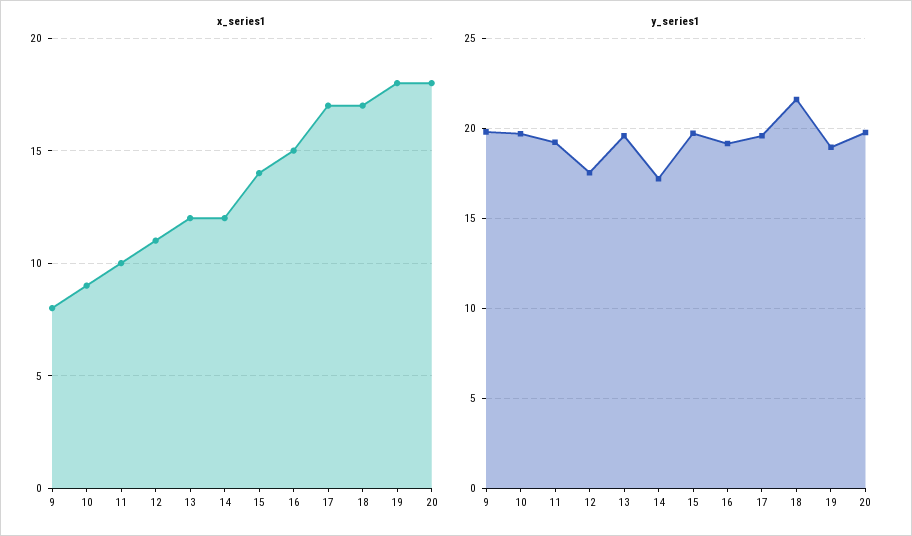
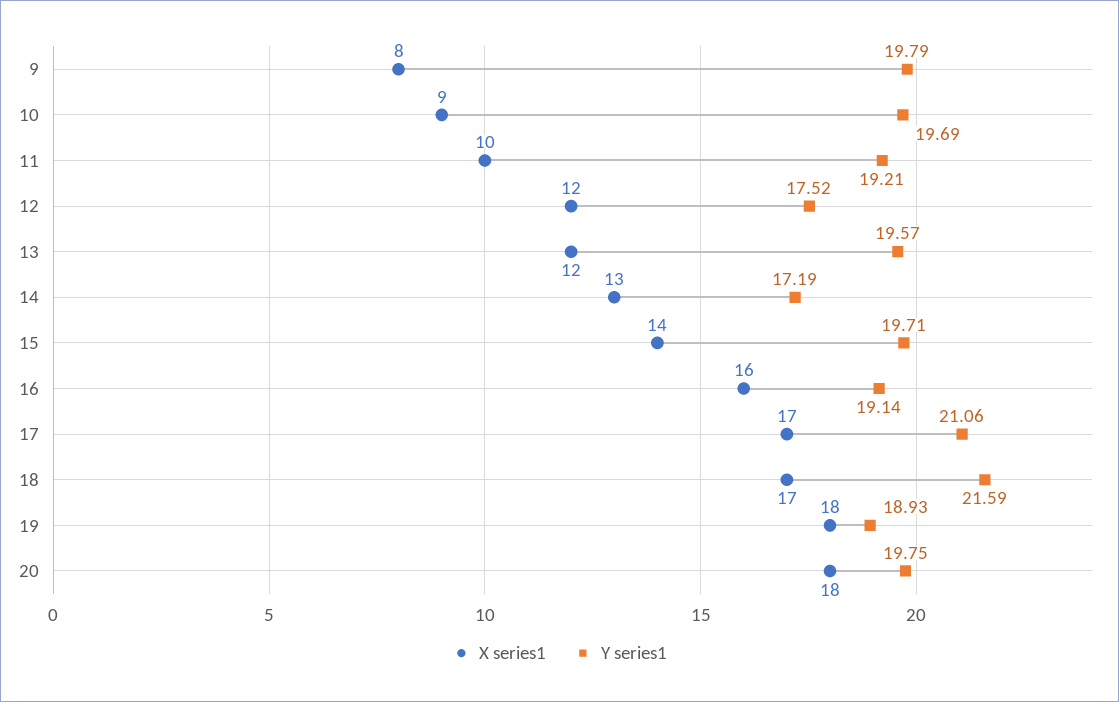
  {
    "x_series1": {
      "9": 8,
      "10": 9,
      "11": 10,
-     "12": 11,
+     "12": 12,
      "13": 12,
-     "14": 12,
+     "14": 13,
      "15": 14,
-     "16": 15,
+     "16": 16,
      "17": 17,
      "18": 17,
      "19": 18,
      "20": 18
    },
    "y_series1": {
      "9": 19.79,
      "10": 19.69,
      "11": 19.21,
      "12": 17.52,
      "13": 19.57,
      "14": 17.19,
      "15": 19.71,
      "16": 19.14,
-     "17": 19.5,
+     "17": 21.06,
      "18": 21.59,
      "19": 18.93,
      "20": 19.75
    }
  }

